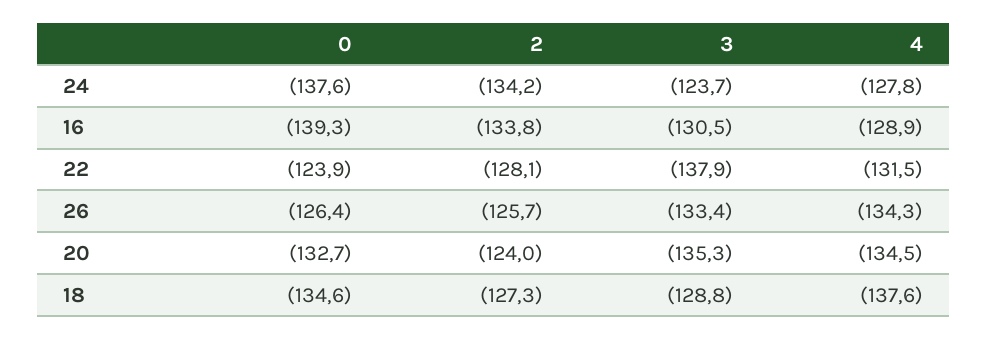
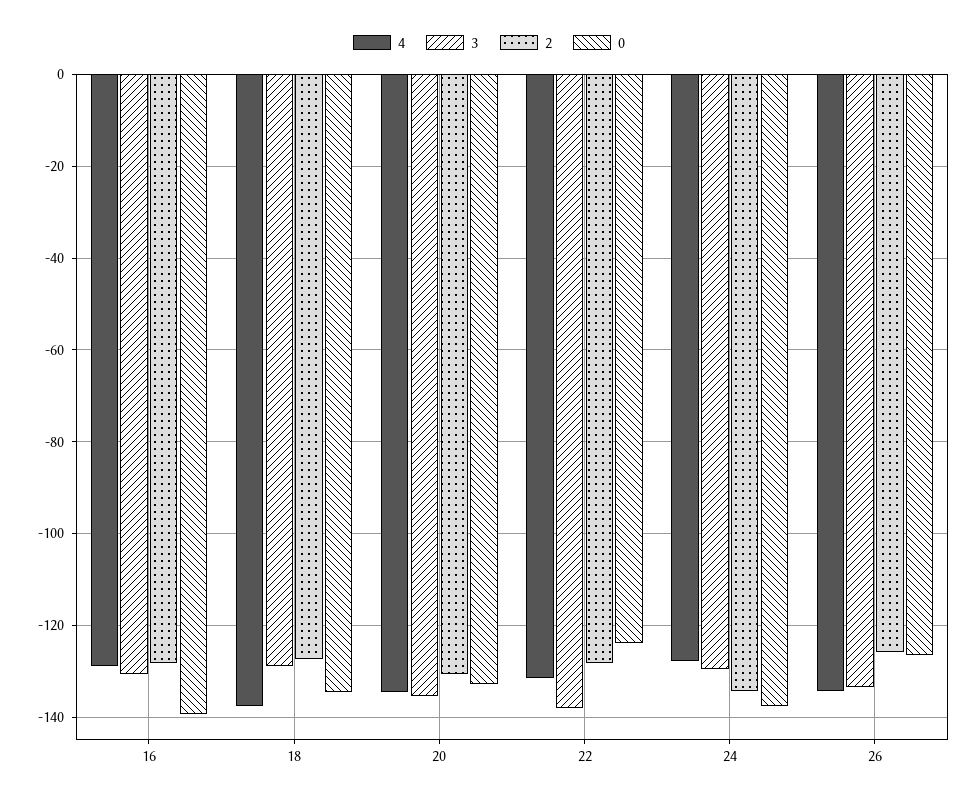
  {
    "0": {
      "24": -137.6,
      "16": -139.3,
      "22": -123.9,
      "26": -126.4,
      "20": -132.7,
      "18": -134.6
    },
    "2": {
      "24": -134.2,
-     "16": -133.8,
+     "16": -128,
      "22": -128.1,
      "26": -125.7,
-     "20": -124,
+     "20": -130,
      "18": -127.3
    },
    "3": {
-     "24": -123.7,
+     "24": -130,
      "16": -130.5,
      "22": -137.9,
      "26": -133.4,
      "20": -135.3,
      "18": -128.8
    },
    "4": {
      "24": -127.8,
      "16": -128.9,
      "22": -131.5,
      "26": -134.3,
      "20": -134.5,
      "18": -137.6
    }
  }

